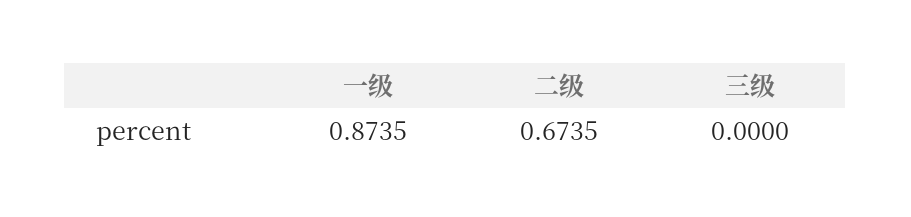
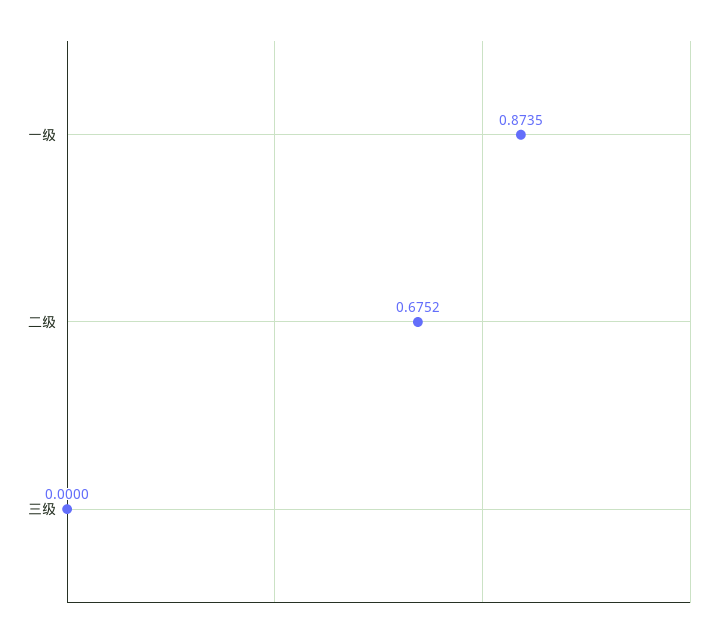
  {
    "一级": 0.8735,
-   "二级": 0.6735,
+   "二级": 0.6752,
    "三级": 0
  }

